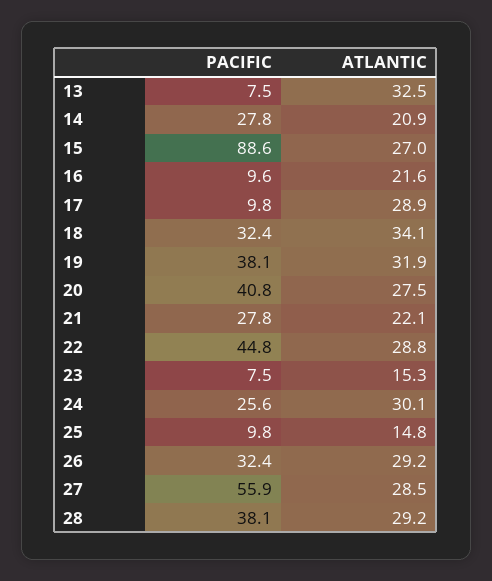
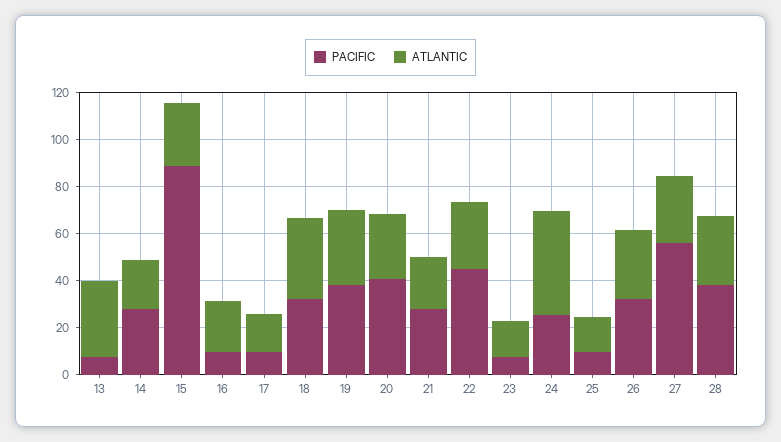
  {
    "PACIFIC": {
      "13": 7.5,
      "14": 27.8,
      "15": 88.6,
      "16": 9.6,
      "17": 9.8,
      "18": 32.4,
      "19": 38.1,
      "20": 40.8,
      "21": 27.8,
      "22": 44.8,
      "23": 7.5,
      "24": 25.6,
      "25": 9.8,
      "26": 32.4,
      "27": 55.9,
      "28": 38.1
    },
    "ATLANTIC": {
      "13": 32.5,
      "14": 20.9,
      "15": 27,
      "16": 21.6,
-     "17": 28.9,
+     "17": 15,
      "18": 34.1,
      "19": 31.9,
      "20": 27.5,
      "21": 22.1,
      "22": 28.8,
      "23": 15.3,
-     "24": 30.1,
+     "24": 45,
      "25": 14.8,
      "26": 29.2,
      "27": 28.5,
      "28": 29.2
    }
  }

